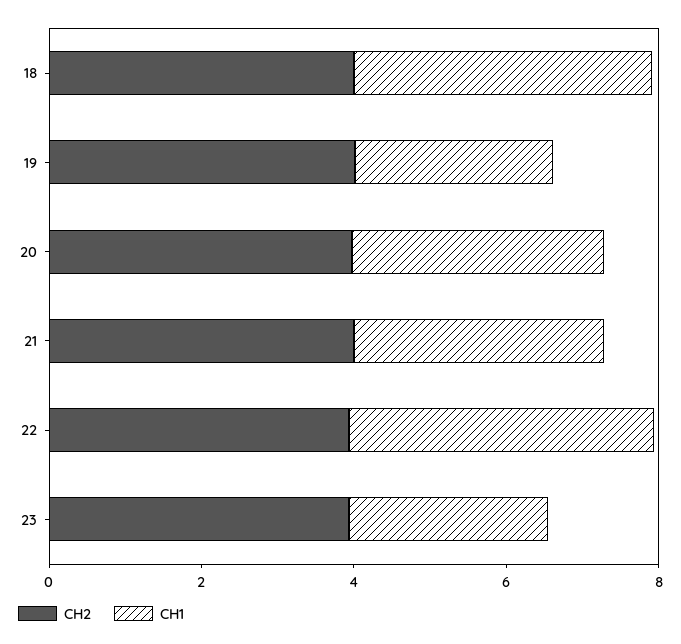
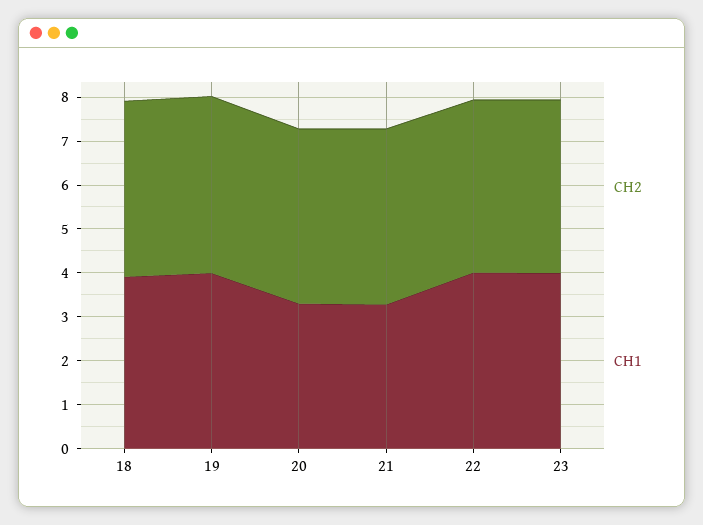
  {
    "CH2": {
      "18": 4,
      "19": 4,
      "20": 4,
      "21": 4,
      "22": 4,
      "23": 4
    },
    "CH1": {
      "18": 4,
-     "19": 2.5,
+     "19": 4,
      "20": 3.4,
      "21": 3.2,
      "22": 4,
-     "23": 2.5
+     "23": 4
    }
  }

